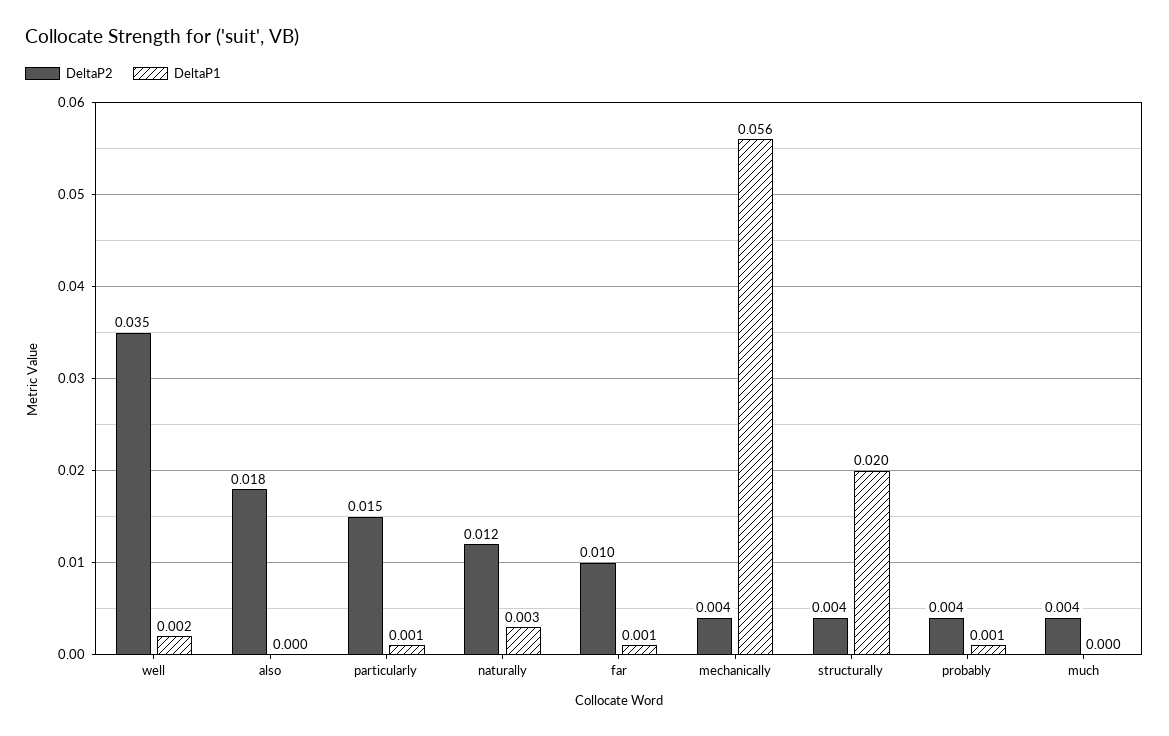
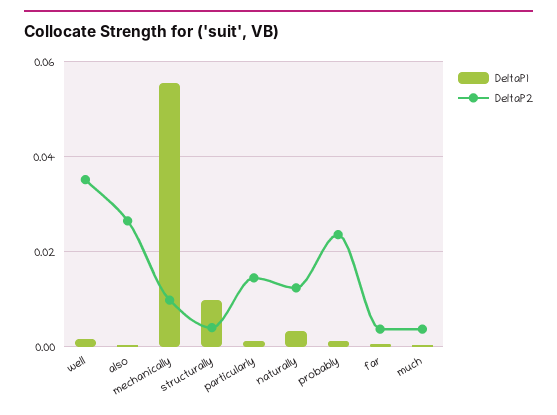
  {
    "DeltaP2": {
      "well": 0.035,
-     "also": 0.018,
+     "also": 0.026,
      "particularly": 0.015,
      "naturally": 0.012,
-     "far": 0.01,
+     "far": 0.004,
-     "mechanically": 0.004,
+     "mechanically": 0.01,
      "structurally": 0.004,
-     "probably": 0.004,
+     "probably": 0.024,
      "much": 0.004
    },
    "DeltaP1": {
      "well": 0.002,
      "also": 0,
      "particularly": 0.001,
      "naturally": 0.003,
      "far": 0.001,
      "mechanically": 0.056,
-     "structurally": 0.02,
+     "structurally": 0.01,
      "probably": 0.001,
      "much": 0
    }
  }

